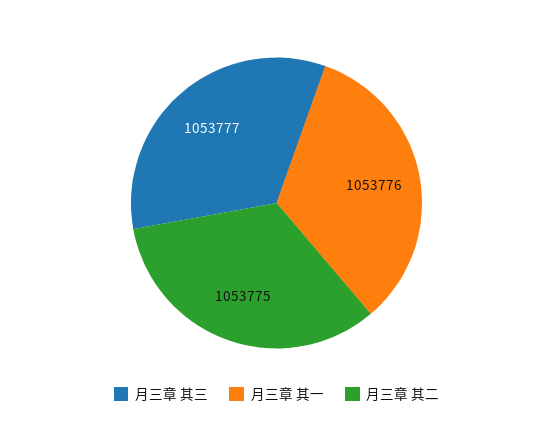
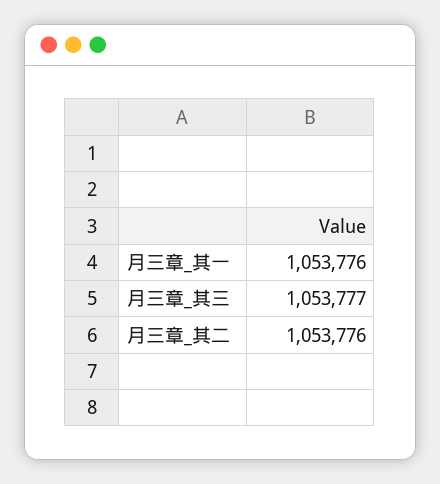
  {
    "月三章 其三": 1053777,
    "月三章 其一": 1053776,
-   "月三章 其二": 1053775
+   "月三章 其二": 1053776
  }

